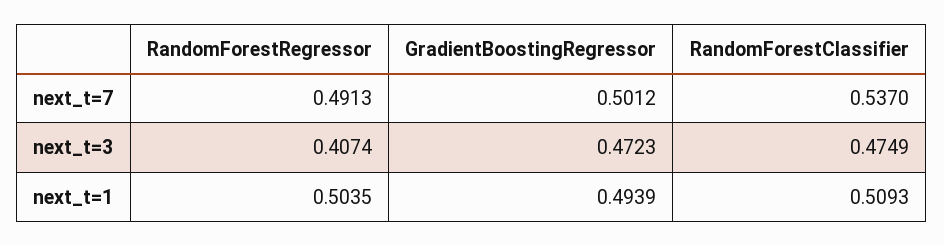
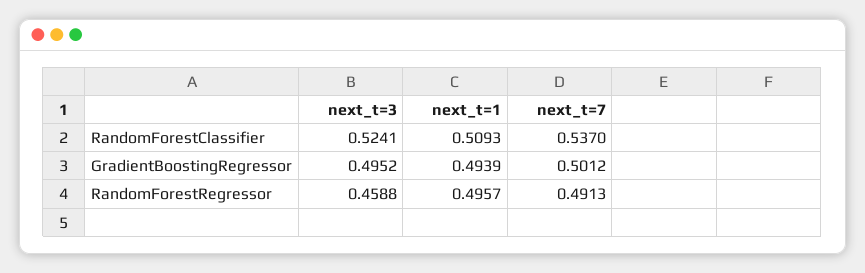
  {
    "RandomForestRegressor": {
      "next_t=7": 0.4913,
-     "next_t=3": 0.4074,
+     "next_t=3": 0.4588,
-     "next_t=1": 0.5035
+     "next_t=1": 0.4957
    },
    "GradientBoostingRegressor": {
      "next_t=7": 0.5012,
-     "next_t=3": 0.4723,
+     "next_t=3": 0.4952,
      "next_t=1": 0.4939
    },
    "RandomForestClassifier": {
      "next_t=7": 0.537,
-     "next_t=3": 0.4749,
+     "next_t=3": 0.5241,
      "next_t=1": 0.5093
    }
  }

